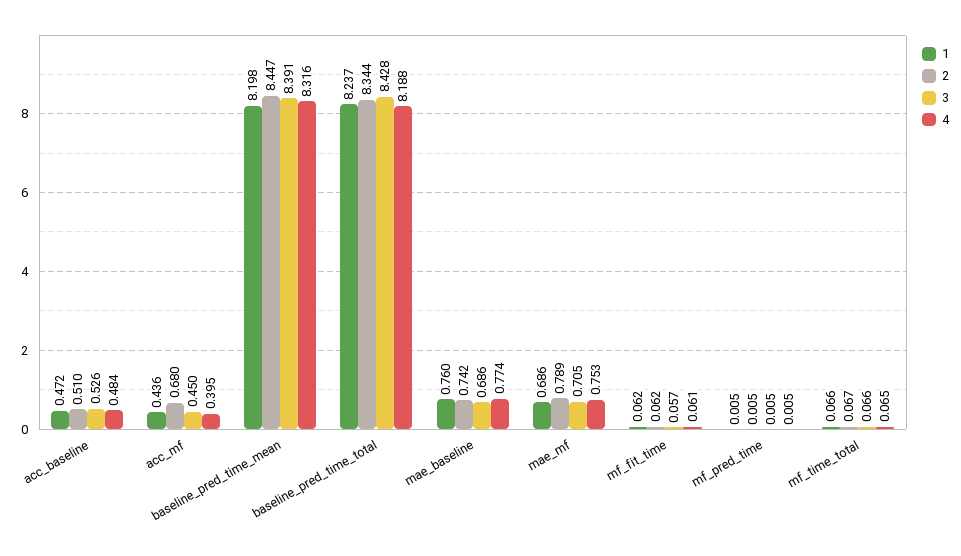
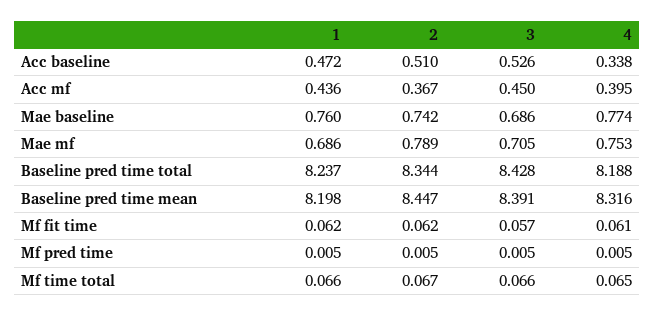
  {
    "1": {
      "acc_baseline": 0.472,
      "acc_mf": 0.436,
      "baseline_pred_time_mean": 8.198,
      "baseline_pred_time_total": 8.237,
      "mae_baseline": 0.76,
      "mae_mf": 0.686,
      "mf_fit_time": 0.062,
      "mf_pred_time": 0.005,
      "mf_time_total": 0.066
    },
    "2": {
      "acc_baseline": 0.51,
-     "acc_mf": 0.68,
+     "acc_mf": 0.367,
      "baseline_pred_time_mean": 8.447,
      "baseline_pred_time_total": 8.344,
      "mae_baseline": 0.742,
      "mae_mf": 0.789,
      "mf_fit_time": 0.062,
      "mf_pred_time": 0.005,
      "mf_time_total": 0.067
    },
    "3": {
      "acc_baseline": 0.526,
      "acc_mf": 0.45,
      "baseline_pred_time_mean": 8.391,
      "baseline_pred_time_total": 8.428,
      "mae_baseline": 0.686,
      "mae_mf": 0.705,
      "mf_fit_time": 0.057,
      "mf_pred_time": 0.005,
      "mf_time_total": 0.066
    },
    "4": {
-     "acc_baseline": 0.484,
+     "acc_baseline": 0.338,
      "acc_mf": 0.395,
      "baseline_pred_time_mean": 8.316,
      "baseline_pred_time_total": 8.188,
      "mae_baseline": 0.774,
      "mae_mf": 0.753,
      "mf_fit_time": 0.061,
      "mf_pred_time": 0.005,
      "mf_time_total": 0.065
    }
  }

